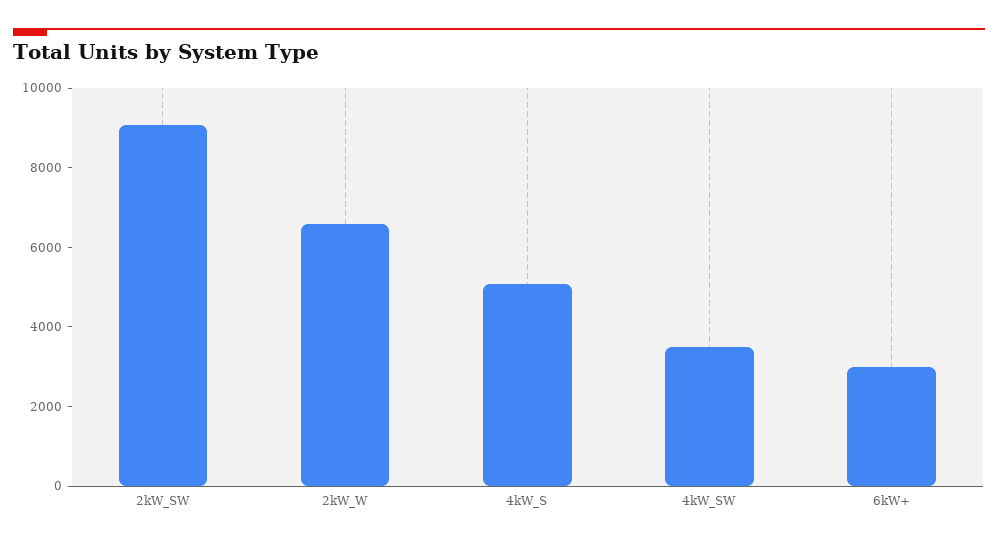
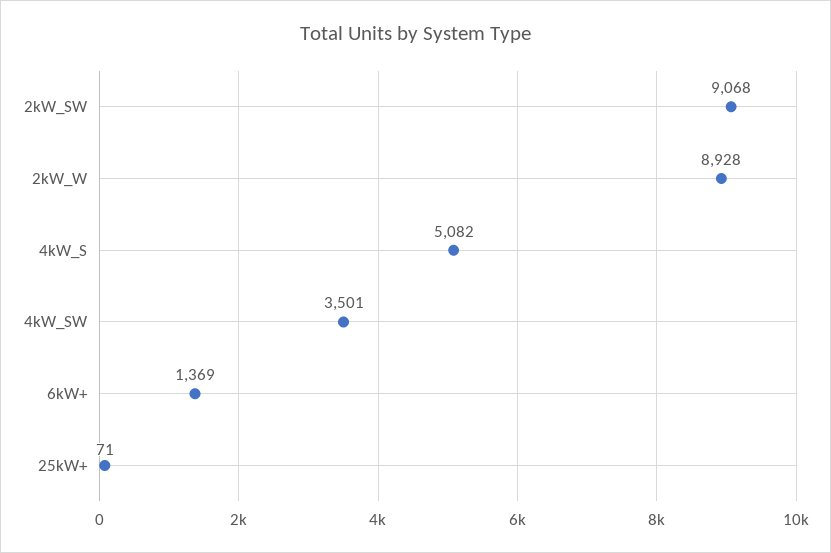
  {
    "2kW_SW": 9068,
-   "2kW_W": 6500,
+   "2kW_W": 8928,
    "4kW_S": 5082,
    "4kW_SW": 3501,
-   "6kW+": 3000
+   "6kW+": 1369,
+   "25kW+": 71
  }

